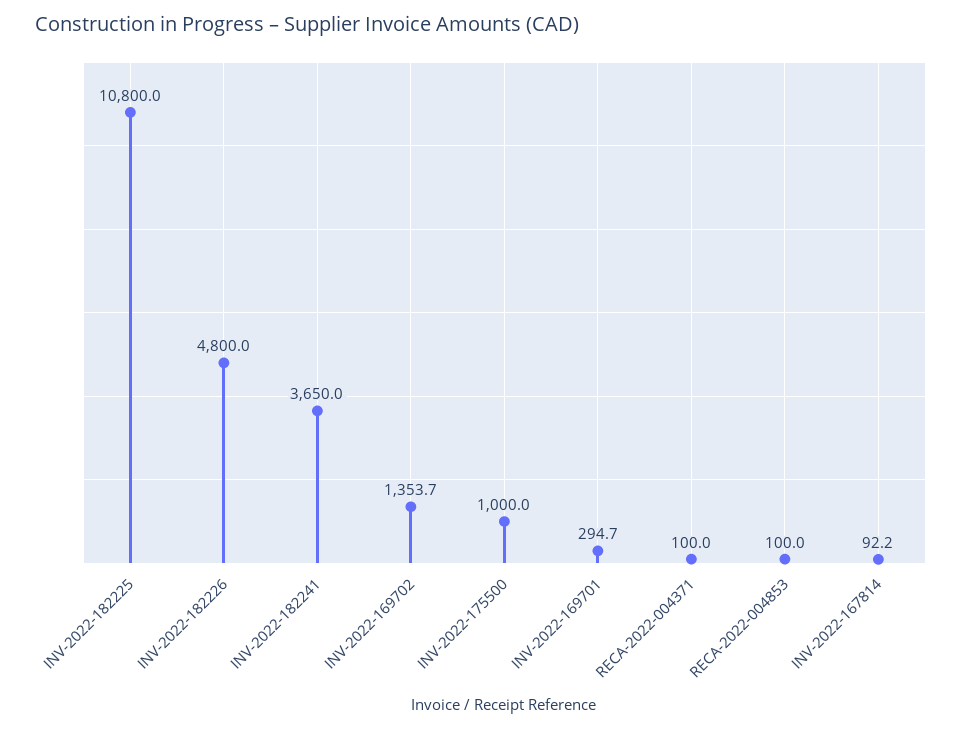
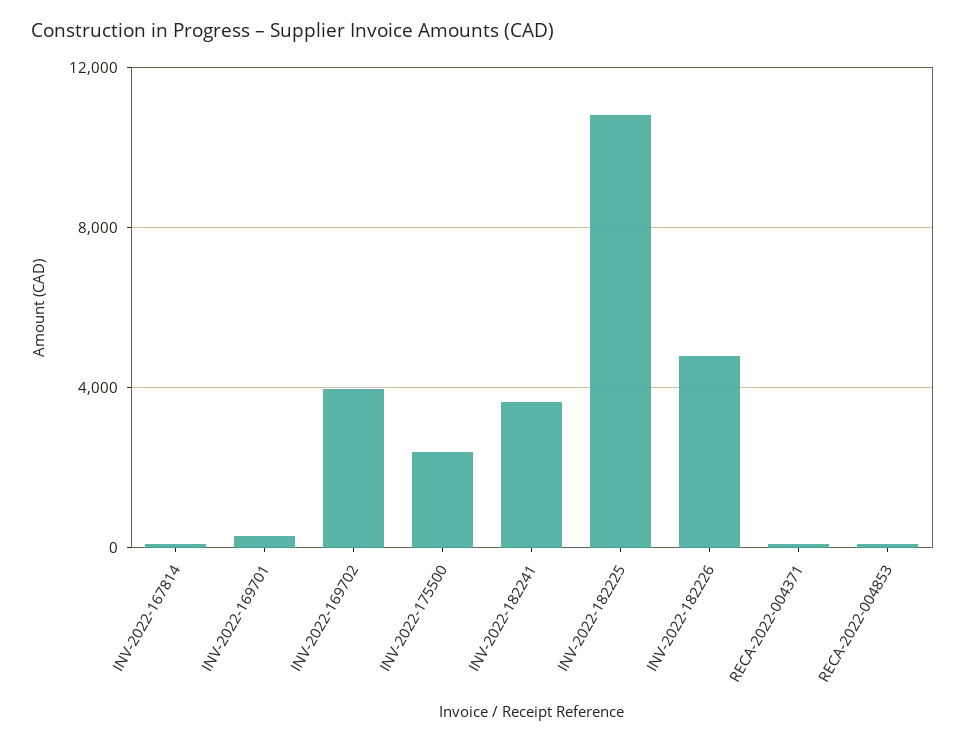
  {
    "INV-2022-182225": 10800,
    "INV-2022-182226": 4800,
    "INV-2022-182241": 3650,
-   "INV-2022-169702": 1353.7,
+   "INV-2022-169702": 4000,
-   "INV-2022-175500": 1000,
+   "INV-2022-175500": 2500,
    "INV-2022-169701": 294.7,
    "RECA-2022-004371": 100,
    "RECA-2022-004853": 100,
    "INV-2022-167814": 92.2
  }

